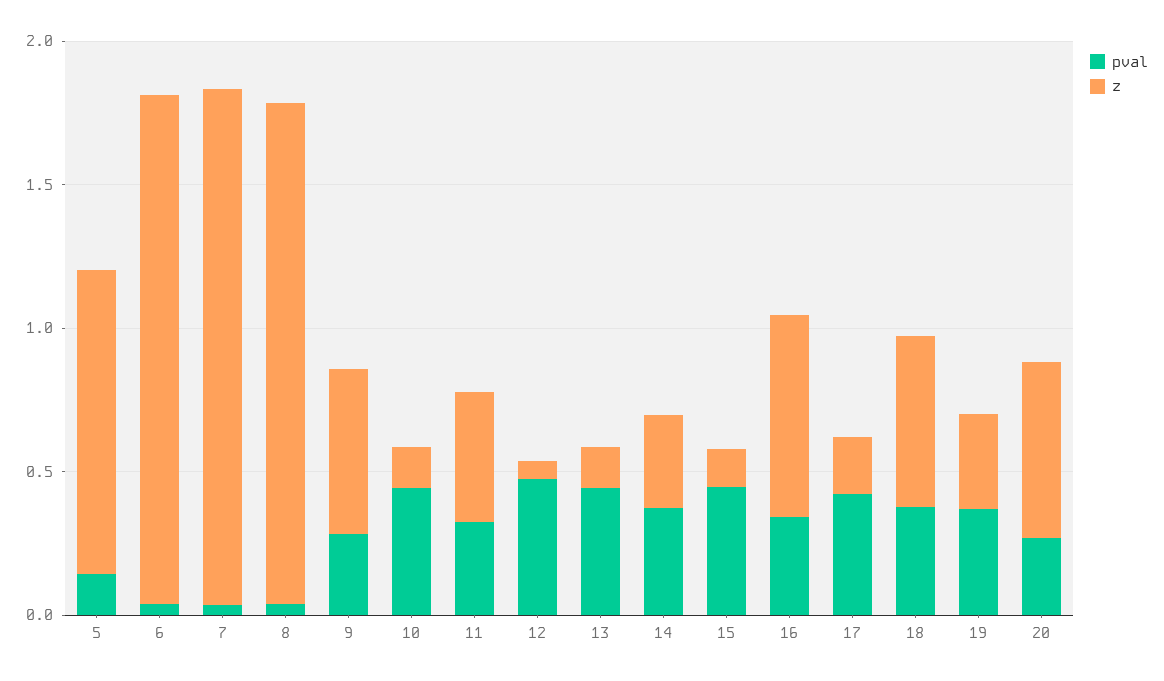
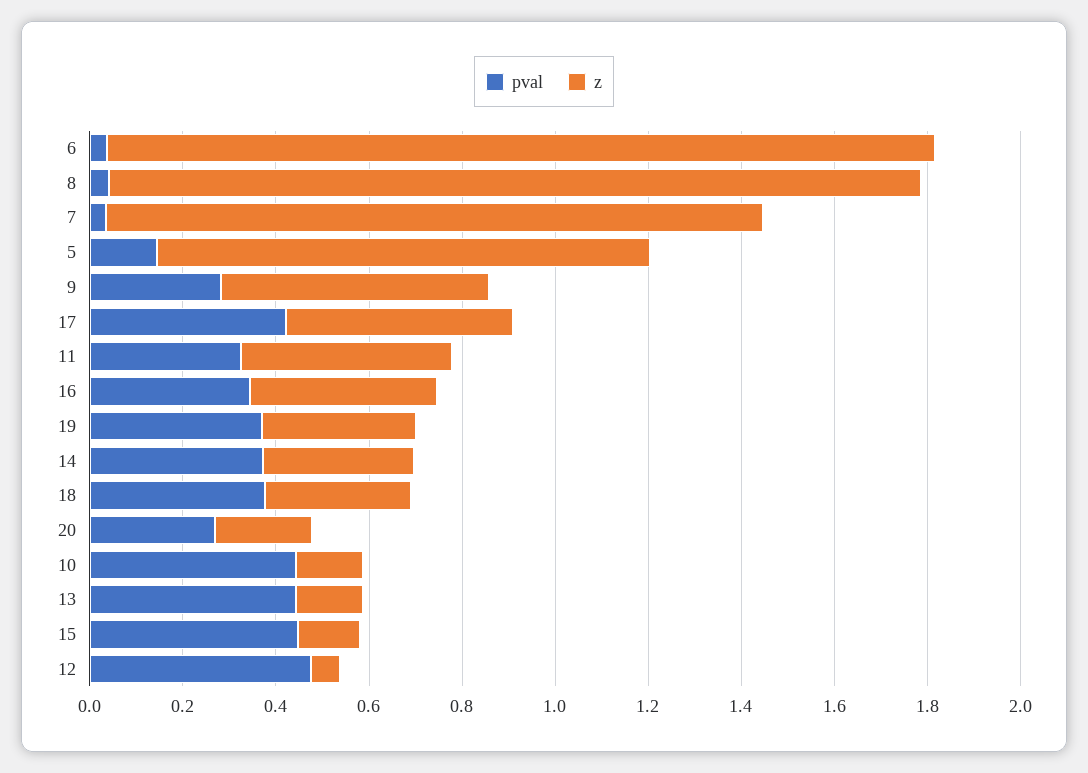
  {
    "pval": {
      "5": 0.15,
      "6": 0.05,
      "7": 0.05,
      "8": 0.05,
      "9": 0.3,
      "10": 0.45,
      "11": 0.35,
      "12": 0.5,
      "13": 0.45,
      "14": 0.35,
      "15": 0.45,
      "16": 0.35,
      "17": 0.4,
      "18": 0.4,
      "19": 0.35,
      "20": 0.25
    },
    "z": {
      "5": 1.05,
      "6": 1.8,
-     "7": 1.8,
+     "7": 1.4,
      "8": 1.75,
      "9": 0.55,
      "10": 0.15,
      "11": 0.45,
      "12": 0.05,
      "13": 0.15,
      "14": 0.3,
      "15": 0.15,
-     "16": 0.7,
+     "16": 0.4,
-     "17": 0.2,
+     "17": 0.5,
-     "18": 0.6,
+     "18": 0.3,
      "19": 0.35,
-     "20": 0.6
+     "20": 0.2
    }
  }

